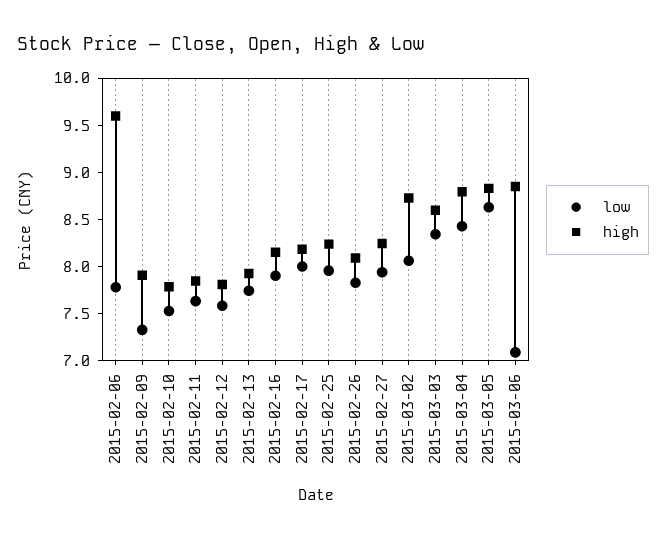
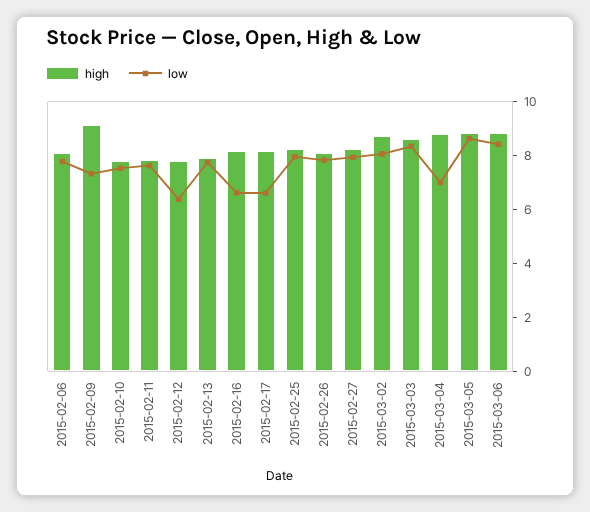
  {
    "low": {
      "2015-02-06": 7.8,
      "2015-02-09": 7.3,
      "2015-02-10": 7.5,
      "2015-02-11": 7.6,
-     "2015-02-12": 7.6,
+     "2015-02-12": 6.5,
      "2015-02-13": 7.7,
-     "2015-02-16": 7.9,
+     "2015-02-16": 6.5,
-     "2015-02-17": 8,
+     "2015-02-17": 6.5,
      "2015-02-25": 8,
      "2015-02-26": 7.8,
      "2015-02-27": 7.9,
      "2015-03-02": 8.1,
      "2015-03-03": 8.3,
-     "2015-03-04": 8.4,
+     "2015-03-04": 7,
      "2015-03-05": 8.6,
-     "2015-03-06": 7.1
+     "2015-03-06": 8.5
    },
    "high": {
-     "2015-02-06": 9.6,
+     "2015-02-06": 8,
-     "2015-02-09": 7.9,
+     "2015-02-09": 9,
      "2015-02-10": 7.8,
      "2015-02-11": 7.8,
      "2015-02-12": 7.8,
      "2015-02-13": 7.9,
      "2015-02-16": 8.2,
      "2015-02-17": 8.2,
      "2015-02-25": 8.2,
      "2015-02-26": 8.1,
      "2015-02-27": 8.2,
      "2015-03-02": 8.7,
      "2015-03-03": 8.6,
      "2015-03-04": 8.8,
      "2015-03-05": 8.8,
      "2015-03-06": 8.9
    }
  }

